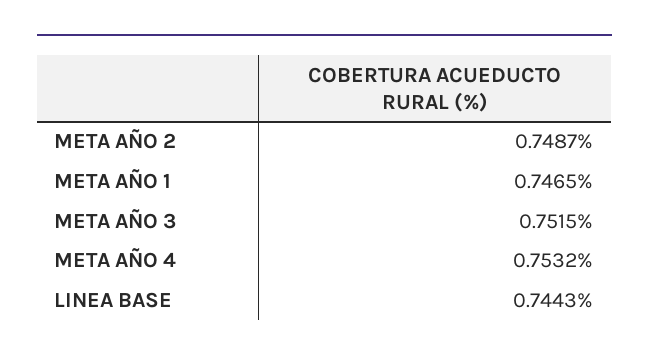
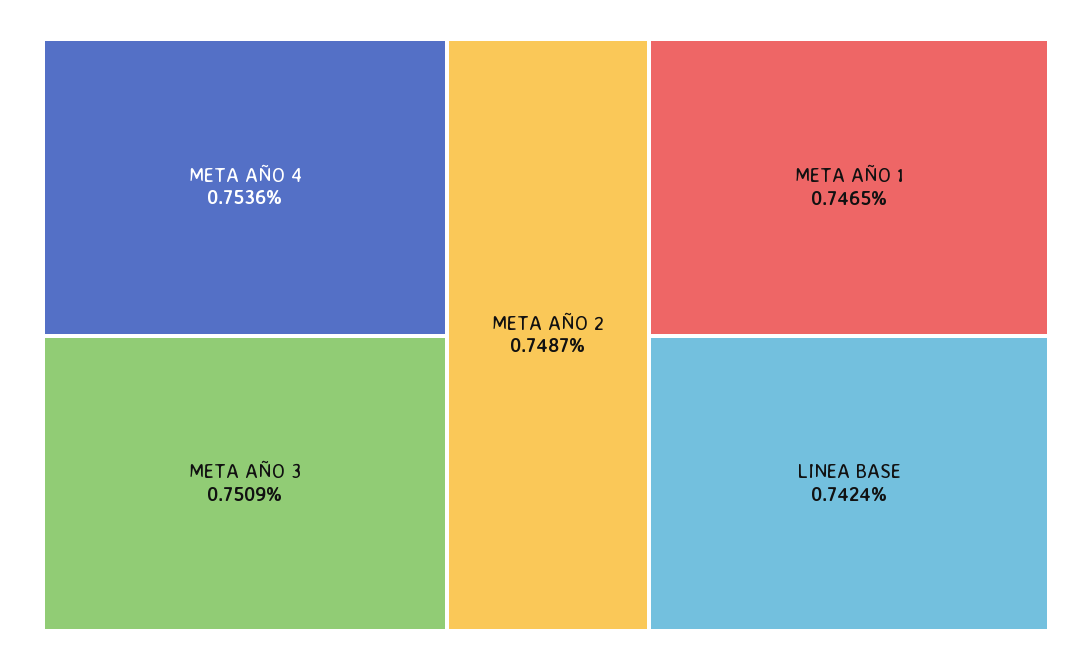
  {
    "META AÑO 2": 0.7487,
    "META AÑO 1": 0.7465,
-   "META AÑO 3": 0.7515,
+   "META AÑO 3": 0.7509,
-   "META AÑO 4": 0.7532,
+   "META AÑO 4": 0.7536,
-   "LINEA BASE": 0.7443
+   "LINEA BASE": 0.7424
  }

